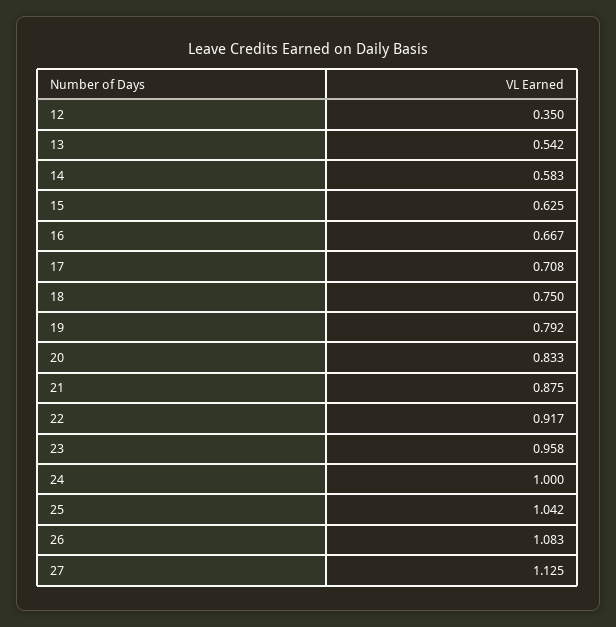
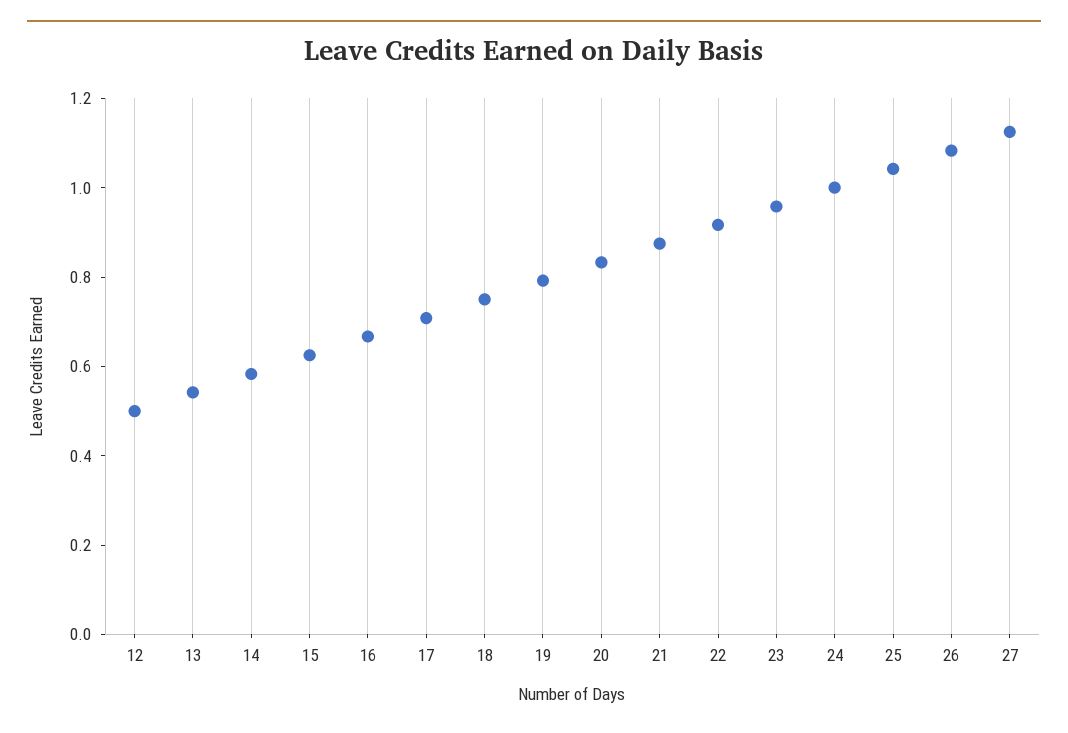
  {
-   "12": 0.35,
+   "12": 0.5,
    "13": 0.542,
    "14": 0.583,
    "15": 0.625,
    "16": 0.667,
    "17": 0.708,
    "18": 0.75,
    "19": 0.792,
    "20": 0.833,
    "21": 0.875,
    "22": 0.917,
    "23": 0.958,
    "24": 1,
    "25": 1.042,
    "26": 1.083,
    "27": 1.125
  }

